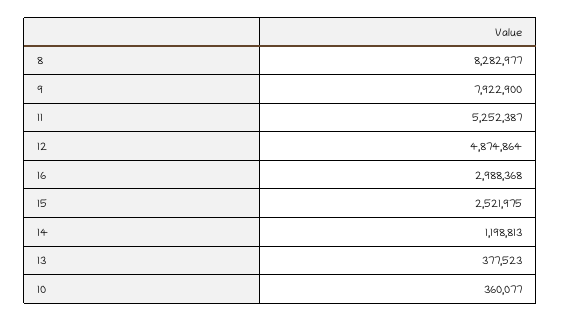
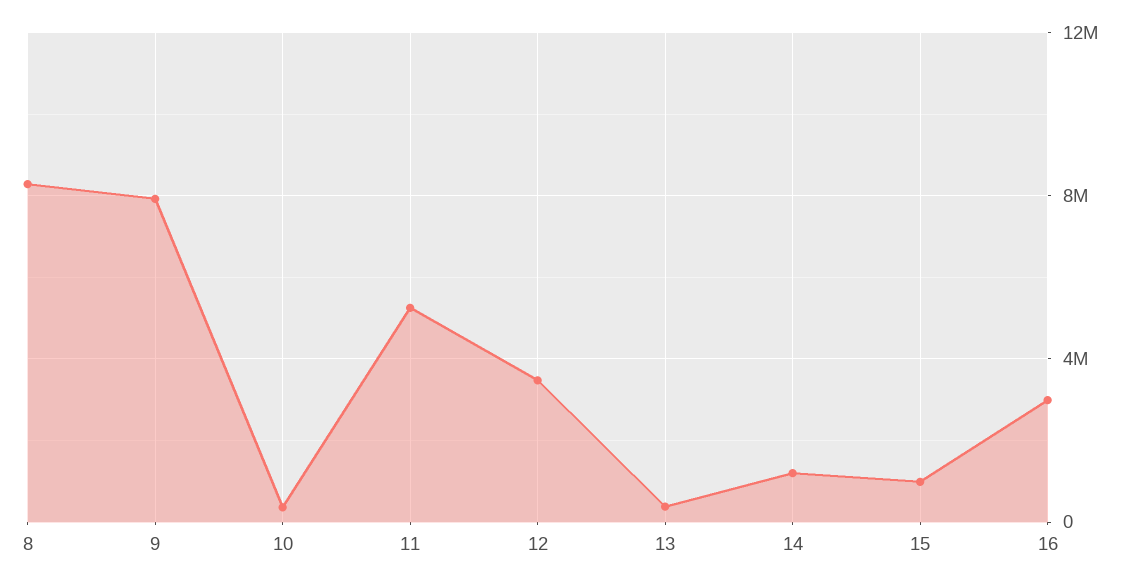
  {
    "8": 8282977,
    "9": 7922900,
    "11": 5252387,
-   "12": 4874864,
+   "12": 3500000,
    "16": 2988368,
-   "15": 2521975,
+   "15": 1000000,
    "14": 1198813,
    "13": 377523,
    "10": 360077
  }

